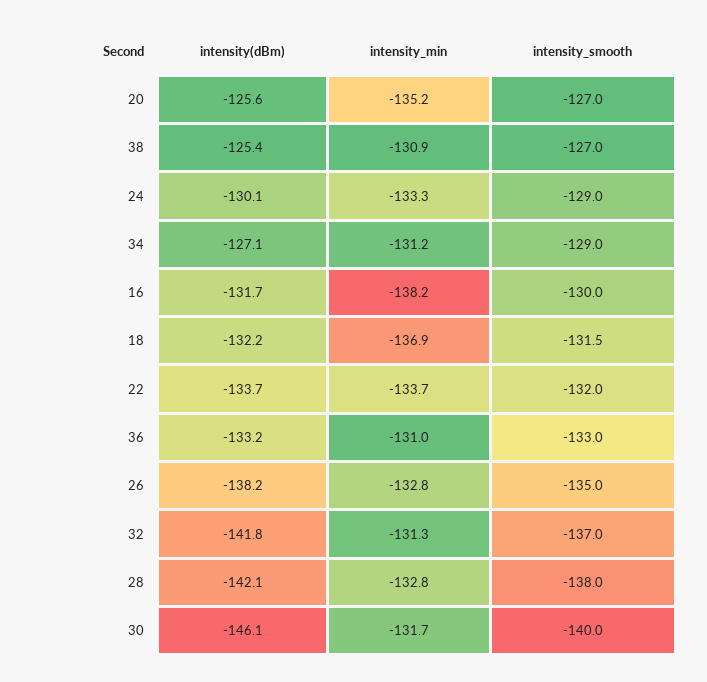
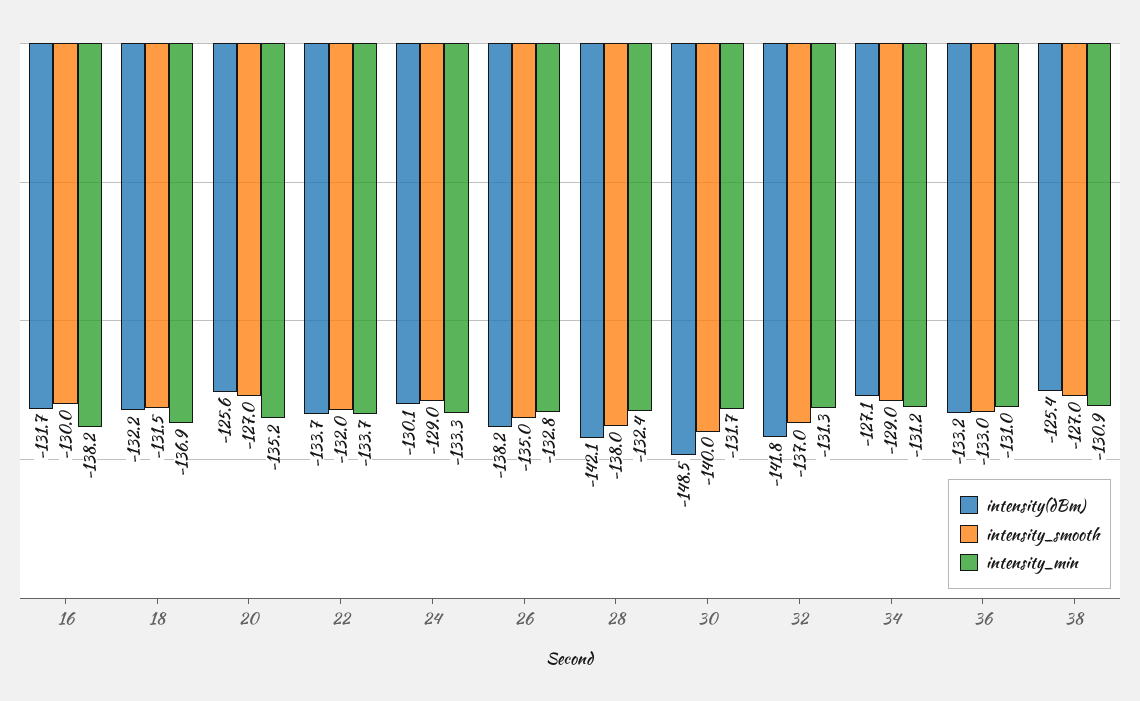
  {
    "intensity(dBm)": {
      "20": -125.6,
      "38": -125.4,
      "24": -130.1,
      "34": -127.1,
      "16": -131.7,
      "18": -132.2,
      "22": -133.7,
      "36": -133.2,
      "26": -138.2,
      "32": -141.8,
      "28": -142.1,
-     "30": -146.1
+     "30": -148.5
    },
    "intensity_min": {
      "20": -135.2,
      "38": -130.9,
      "24": -133.3,
      "34": -131.2,
      "16": -138.2,
      "18": -136.9,
      "22": -133.7,
      "36": -131,
      "26": -132.8,
      "32": -131.3,
-     "28": -132.8,
+     "28": -132.4,
      "30": -131.7
    },
    "intensity_smooth": {
      "20": -127,
      "38": -127,
      "24": -129,
      "34": -129,
      "16": -130,
      "18": -131.5,
      "22": -132,
      "36": -133,
      "26": -135,
      "32": -137,
      "28": -138,
      "30": -140
    }
  }

